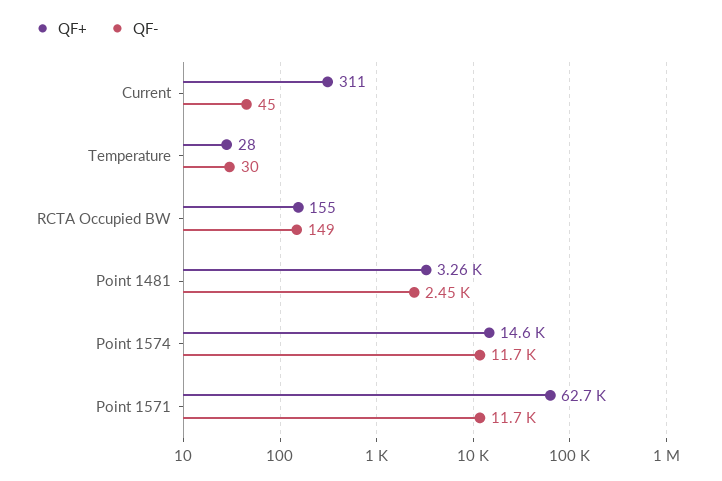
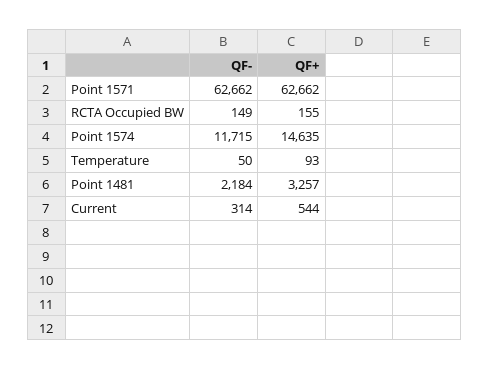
  {
    "QF+": {
-     "Current": 311,
+     "Current": 544,
-     "Temperature": 28,
+     "Temperature": 93,
      "RCTA Occupied BW": 155,
      "Point 1481": 3257,
      "Point 1574": 14635,
      "Point 1571": 62662
    },
    "QF-": {
-     "Current": 45,
+     "Current": 314,
-     "Temperature": 30,
+     "Temperature": 50,
      "RCTA Occupied BW": 149,
-     "Point 1481": 2450,
+     "Point 1481": 2184,
      "Point 1574": 11715,
-     "Point 1571": 11700
+     "Point 1571": 62662
    }
  }

